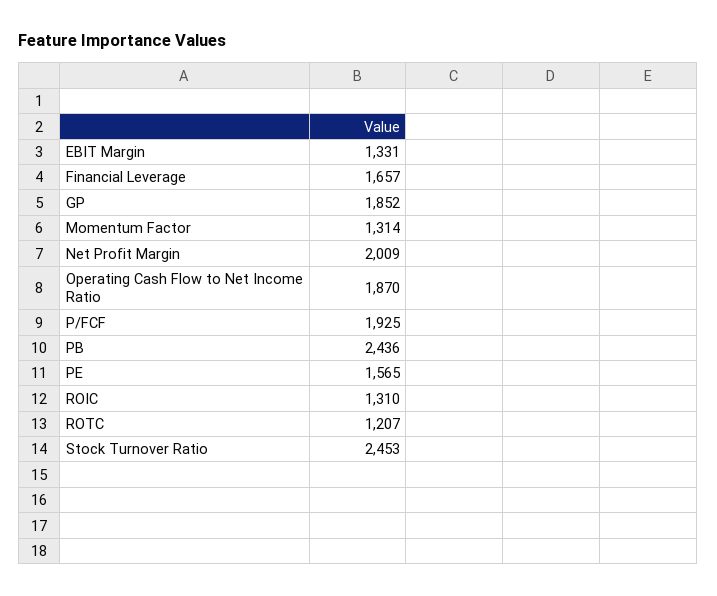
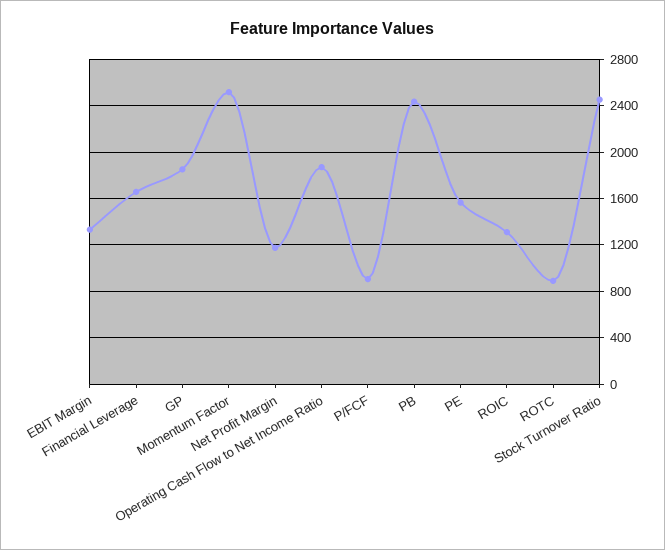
  {
    "EBIT Margin": 1331,
    "Financial Leverage": 1657,
    "GP": 1852,
-   "Momentum Factor": 1314,
+   "Momentum Factor": 2500,
-   "Net Profit Margin": 2009,
+   "Net Profit Margin": 1200,
    "Operating Cash Flow to Net Income Ratio": 1870,
-   "P/FCF": 1925,
+   "P/FCF": 900,
    "PB": 2436,
    "PE": 1565,
    "ROIC": 1310,
-   "ROTC": 1207,
+   "ROTC": 900,
    "Stock Turnover Ratio": 2453
  }

